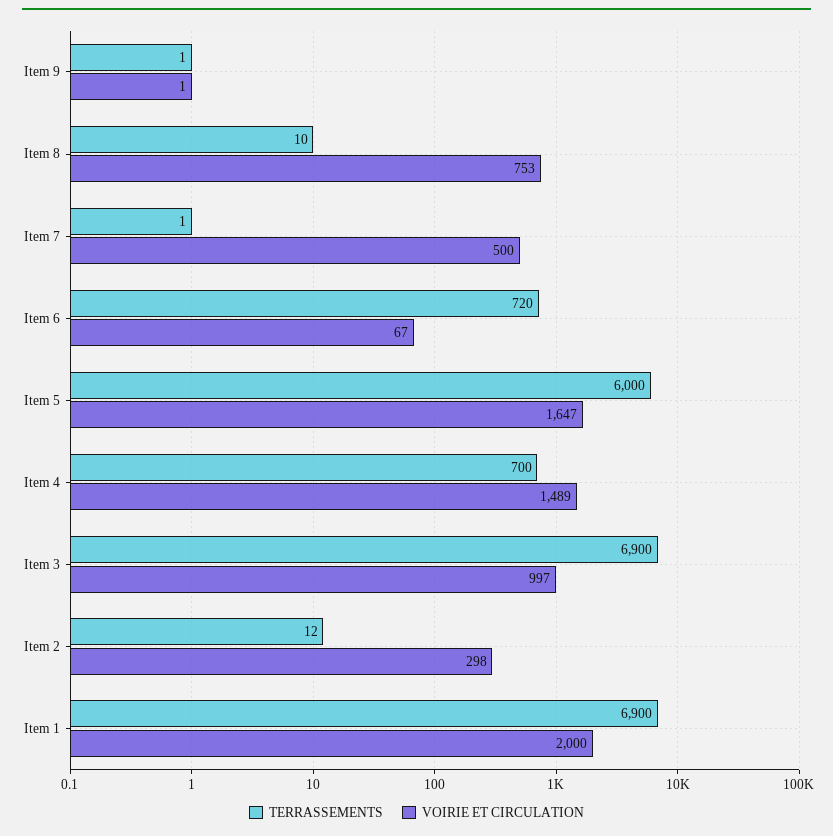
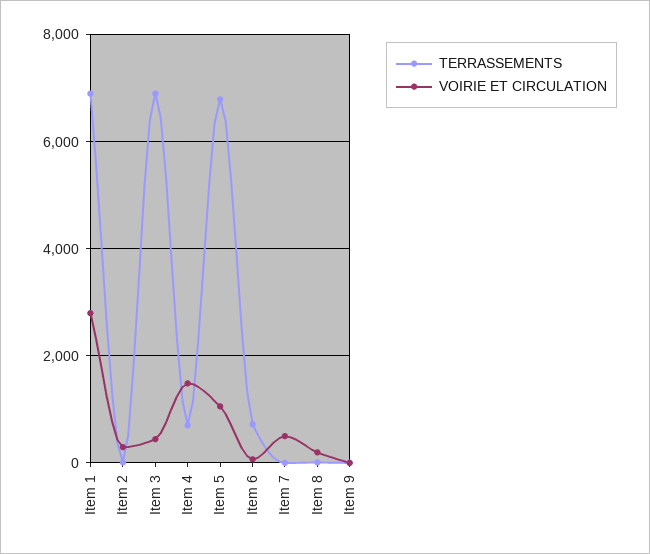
  {
    "TERRASSEMENTS": {
      "Item 9": 1,
      "Item 8": 10,
      "Item 7": 1,
      "Item 6": 720,
-     "Item 5": 6000,
+     "Item 5": 6800,
      "Item 4": 700,
      "Item 3": 6900,
      "Item 2": 12,
      "Item 1": 6900
    },
    "VOIRIE ET CIRCULATION": {
      "Item 9": 1,
-     "Item 8": 753,
+     "Item 8": 200,
      "Item 7": 500,
      "Item 6": 67,
-     "Item 5": 1647,
+     "Item 5": 1000,
      "Item 4": 1489,
-     "Item 3": 997,
+     "Item 3": 400,
      "Item 2": 298,
-     "Item 1": 2000
+     "Item 1": 2800
    }
  }

